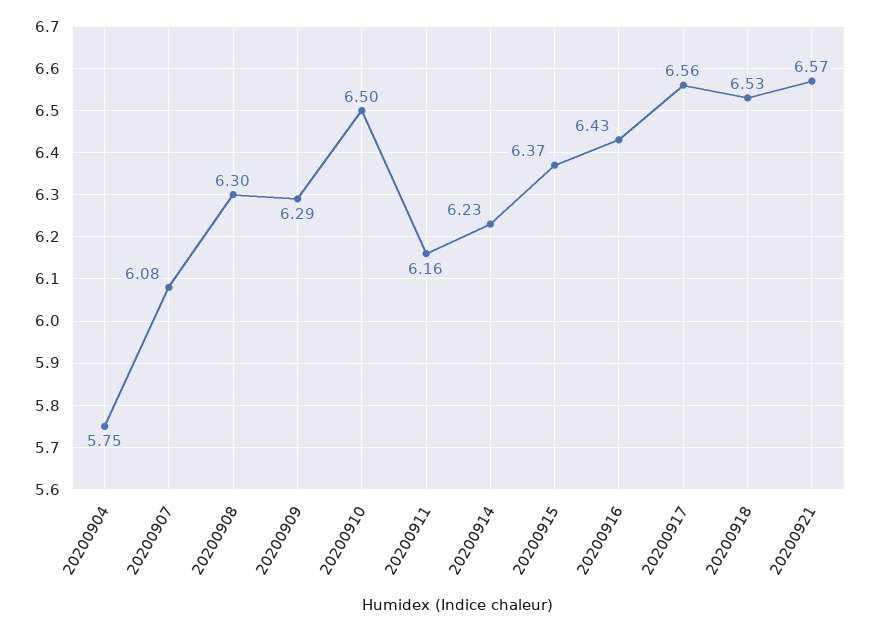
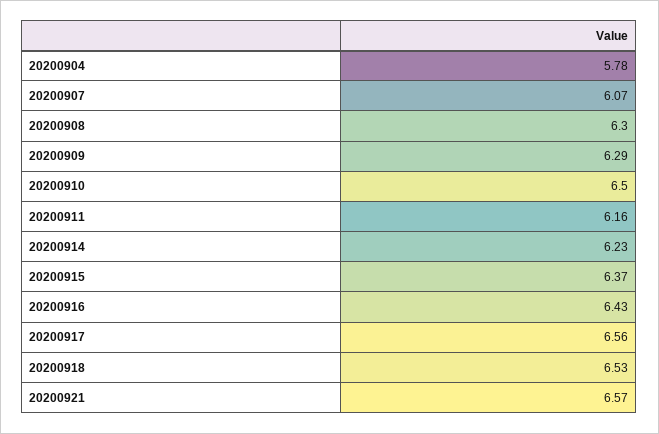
  {
-   "20200904": 5.75,
+   "20200904": 5.78,
-   "20200907": 6.08,
+   "20200907": 6.07,
    "20200908": 6.3,
    "20200909": 6.29,
    "20200910": 6.5,
    "20200911": 6.16,
    "20200914": 6.23,
    "20200915": 6.37,
    "20200916": 6.43,
    "20200917": 6.56,
    "20200918": 6.53,
    "20200921": 6.57
  }

